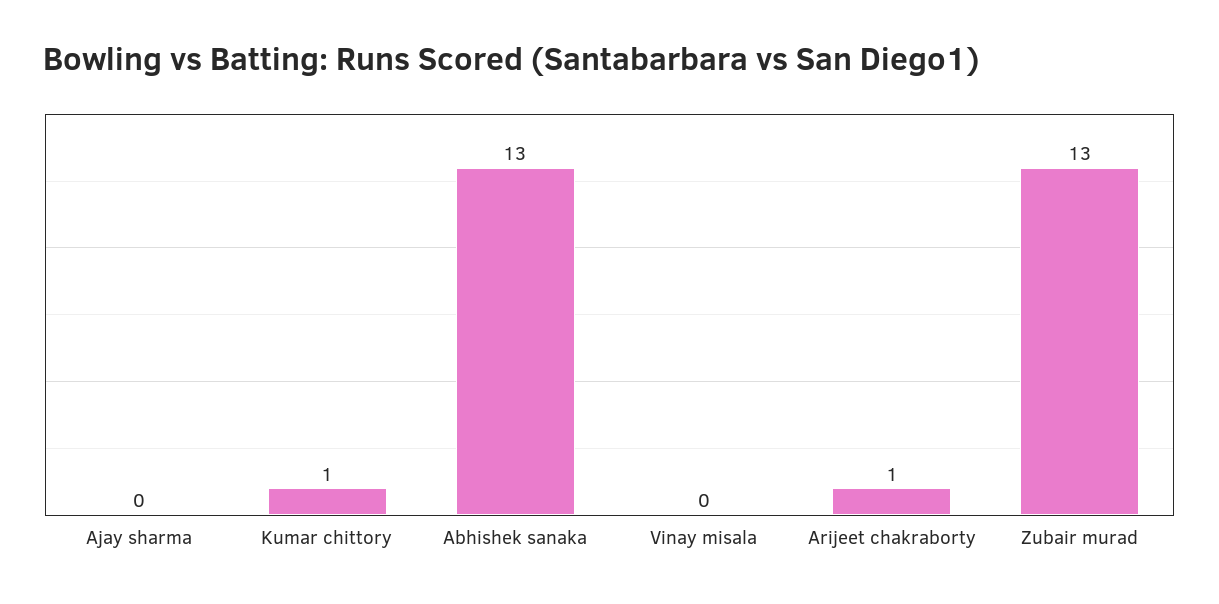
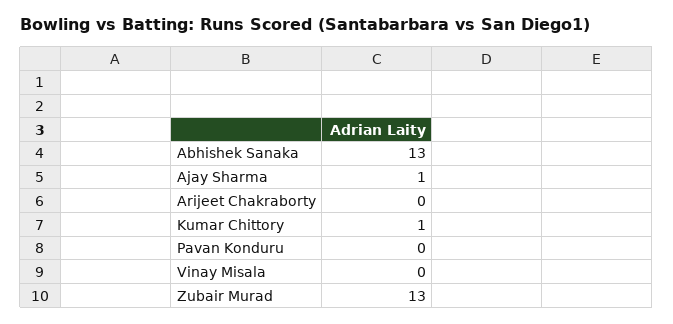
  {
-   "Ajay sharma": 0,
+   "Ajay sharma": 1,
    "Kumar chittory": 1,
    "Abhishek sanaka": 13,
    "Vinay misala": 0,
-   "Arijeet chakraborty": 1,
+   "Arijeet chakraborty": 0,
-   "Zubair murad": 13
+   "Zubair murad": 13,
+   "Pavan Konduru": 0
  }

